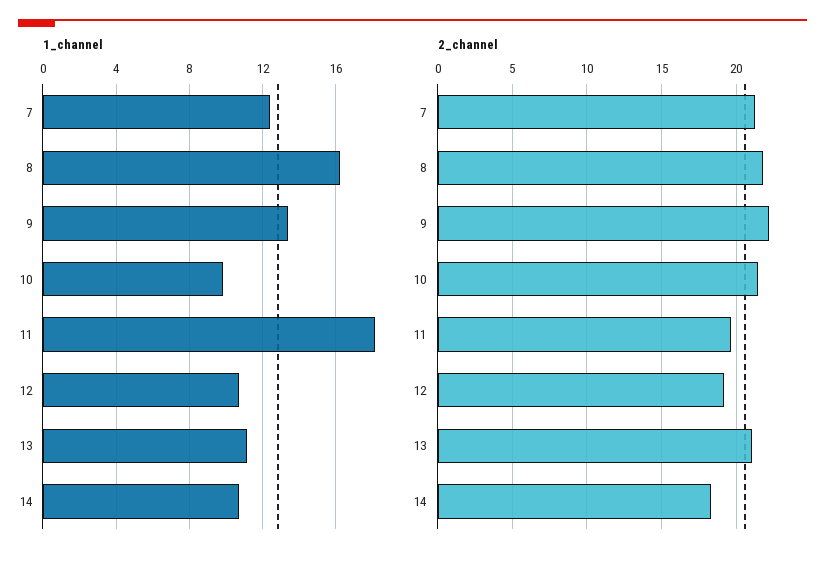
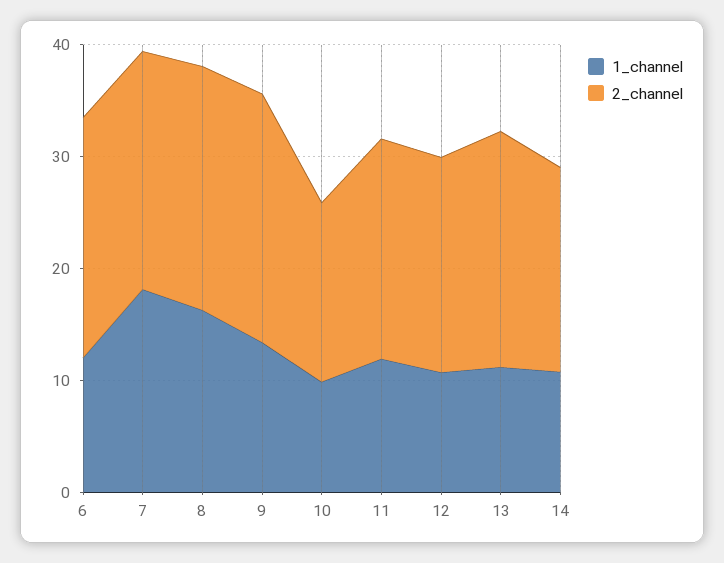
  {
    "1_channel": {
-     "7": 12.5,
+     "7": 18,
      "8": 16.5,
      "9": 13.5,
      "10": 10,
-     "11": 18,
+     "11": 12,
      "12": 10.5,
      "13": 11,
-     "14": 10.5
+     "14": 10.5,
+     "6": 12
    },
    "2_channel": {
      "7": 21.5,
      "8": 22,
      "9": 22,
-     "10": 21.5,
+     "10": 16,
      "11": 19.5,
      "12": 19,
      "13": 21,
-     "14": 18.5
+     "14": 18.5,
+     "6": 22
    }
  }

